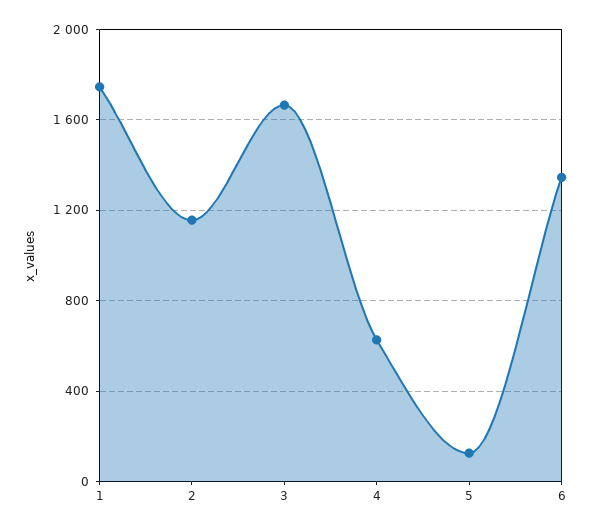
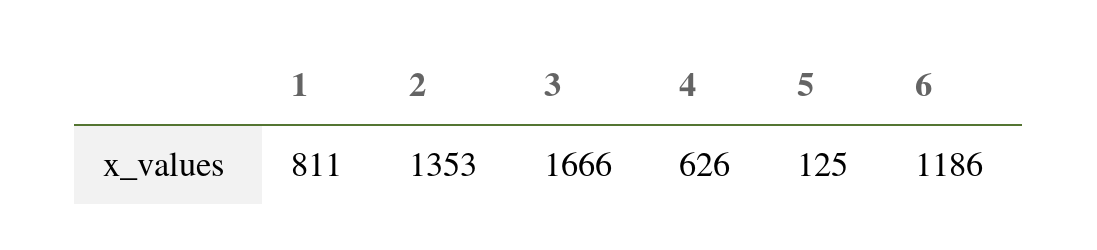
  {
-   "1": 1750,
+   "1": 811,
-   "2": 1150,
+   "2": 1353,
    "3": 1666,
    "4": 626,
    "5": 125,
-   "6": 1350
+   "6": 1186
  }

